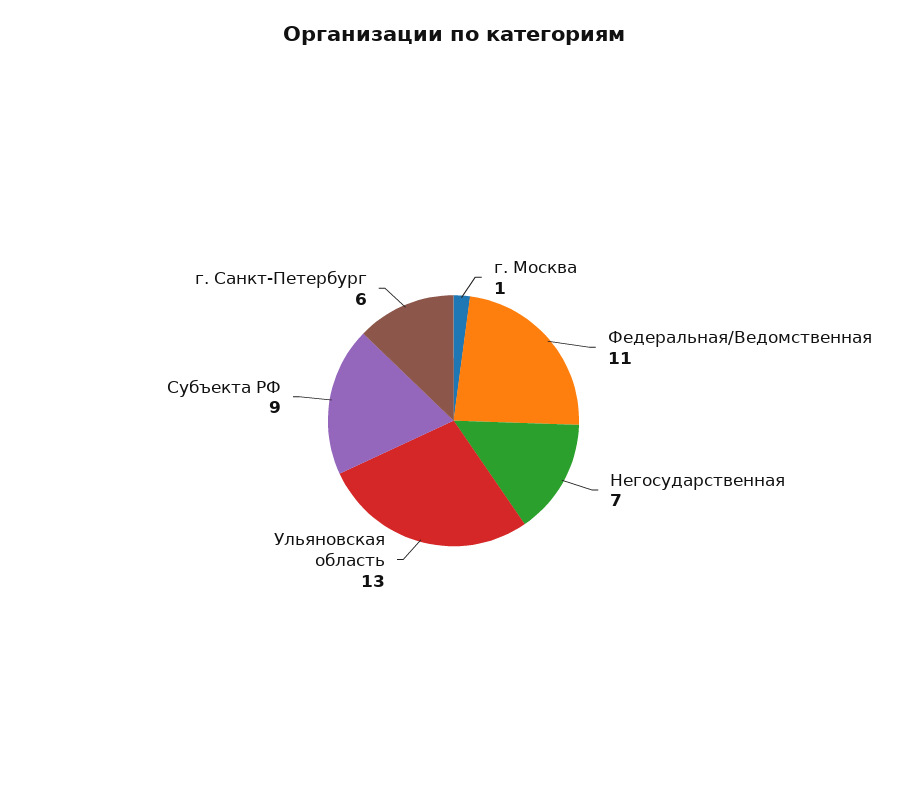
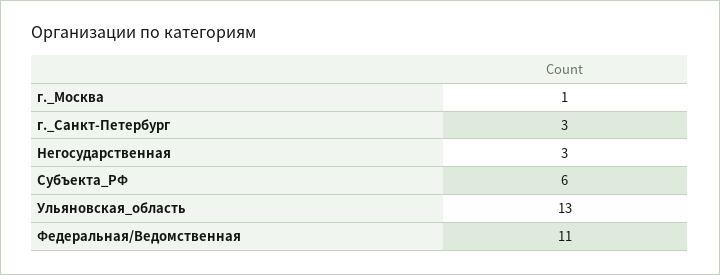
  {
    "г. Москва": 1,
    "Федеральная/Ведомственная": 11,
-   "Негосударственная": 7,
+   "Негосударственная": 3,
    "Ульяновская область": 13,
-   "Субъекта РФ": 9,
+   "Субъекта РФ": 6,
-   "г. Санкт-Петербург": 6
+   "г. Санкт-Петербург": 3
  }

